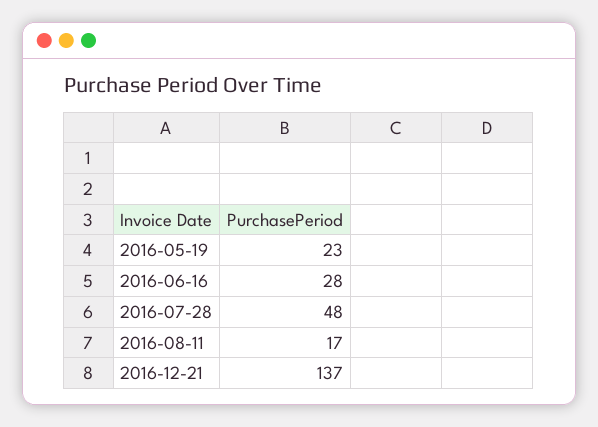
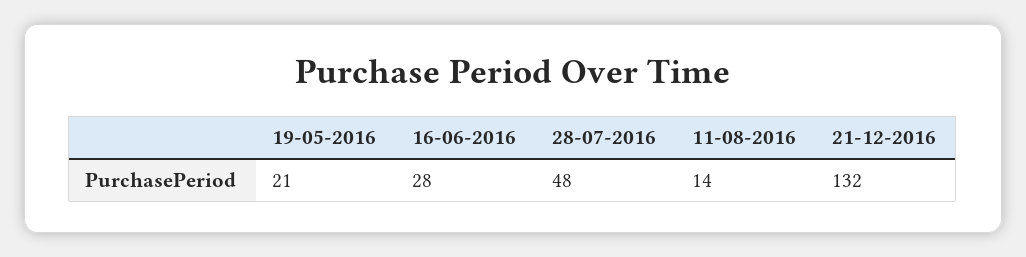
  {
-   "2016-05-19": 23,
+   "2016-05-19": 21,
    "2016-06-16": 28,
    "2016-07-28": 48,
-   "2016-08-11": 17,
+   "2016-08-11": 14,
-   "2016-12-21": 137
+   "2016-12-21": 132
  }

